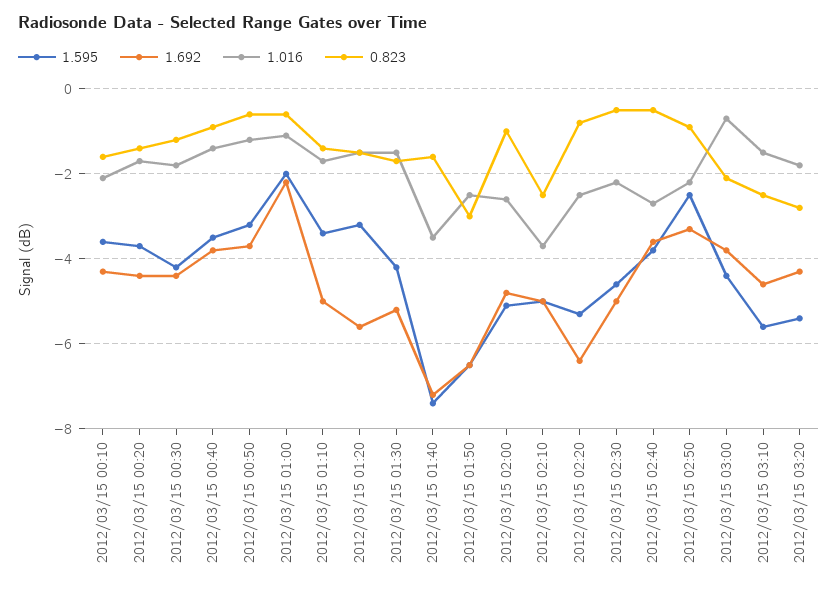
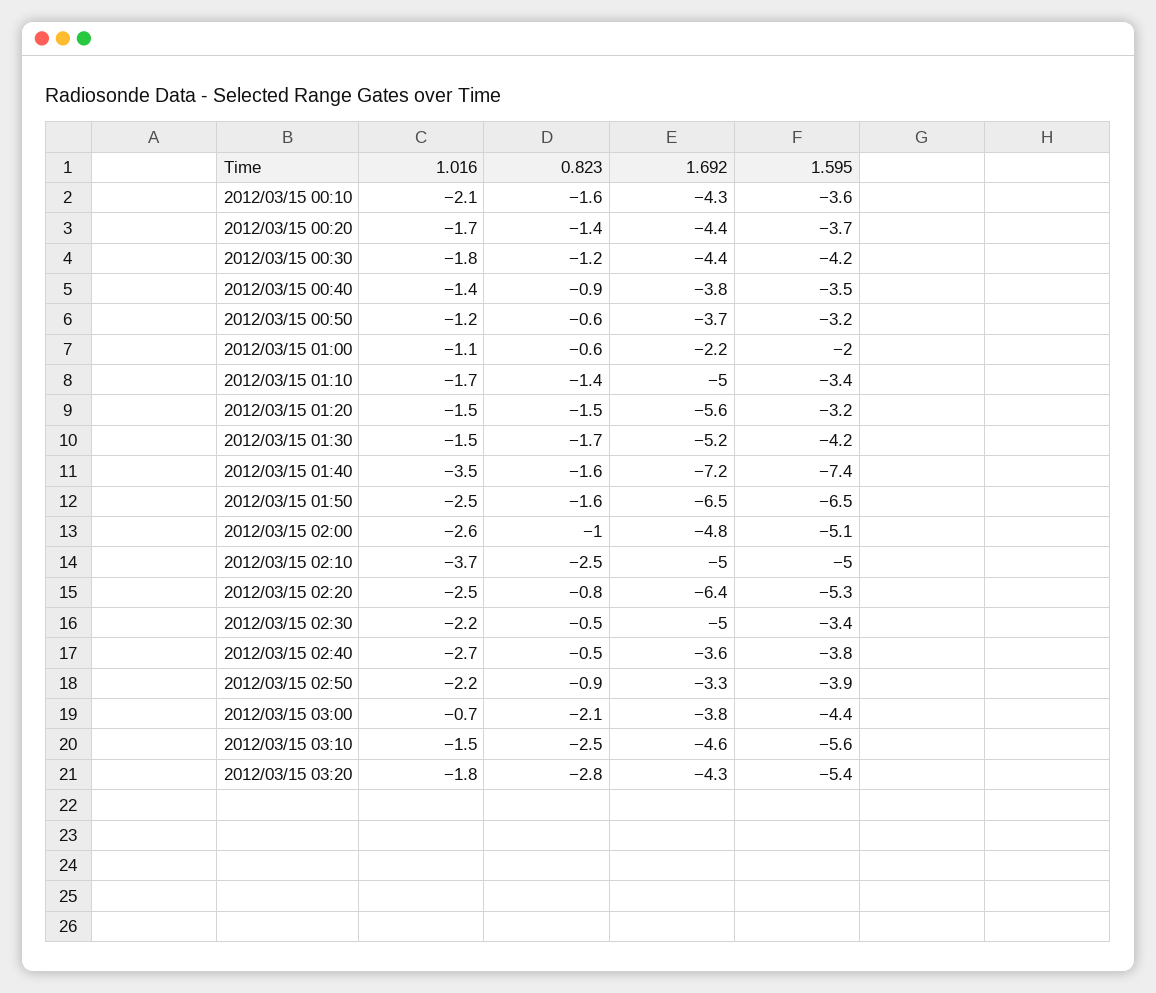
  {
    "1.595": {
      "2012/03/15 00:10": -3.6,
      "2012/03/15 00:20": -3.7,
      "2012/03/15 00:30": -4.2,
      "2012/03/15 00:40": -3.5,
      "2012/03/15 00:50": -3.2,
      "2012/03/15 01:00": -2,
      "2012/03/15 01:10": -3.4,
      "2012/03/15 01:20": -3.2,
      "2012/03/15 01:30": -4.2,
      "2012/03/15 01:40": -7.4,
      "2012/03/15 01:50": -6.5,
      "2012/03/15 02:00": -5.1,
      "2012/03/15 02:10": -5,
      "2012/03/15 02:20": -5.3,
-     "2012/03/15 02:30": -4.5,
+     "2012/03/15 02:30": -3.4,
      "2012/03/15 02:40": -3.8,
-     "2012/03/15 02:50": -2.5,
+     "2012/03/15 02:50": -3.9,
      "2012/03/15 03:00": -4.4,
      "2012/03/15 03:10": -5.6,
      "2012/03/15 03:20": -5.4
    },
    "1.692": {
      "2012/03/15 00:10": -4.3,
      "2012/03/15 00:20": -4.4,
      "2012/03/15 00:30": -4.4,
      "2012/03/15 00:40": -3.8,
      "2012/03/15 00:50": -3.7,
      "2012/03/15 01:00": -2.2,
      "2012/03/15 01:10": -5,
      "2012/03/15 01:20": -5.6,
      "2012/03/15 01:30": -5.2,
      "2012/03/15 01:40": -7.2,
      "2012/03/15 01:50": -6.5,
      "2012/03/15 02:00": -4.8,
      "2012/03/15 02:10": -5,
      "2012/03/15 02:20": -6.4,
      "2012/03/15 02:30": -5,
      "2012/03/15 02:40": -3.6,
      "2012/03/15 02:50": -3.3,
      "2012/03/15 03:00": -3.8,
      "2012/03/15 03:10": -4.6,
      "2012/03/15 03:20": -4.3
    },
    "1.016": {
      "2012/03/15 00:10": -2.1,
      "2012/03/15 00:20": -1.7,
      "2012/03/15 00:30": -1.8,
      "2012/03/15 00:40": -1.4,
      "2012/03/15 00:50": -1.2,
      "2012/03/15 01:00": -1.1,
      "2012/03/15 01:10": -1.7,
      "2012/03/15 01:20": -1.5,
      "2012/03/15 01:30": -1.5,
      "2012/03/15 01:40": -3.5,
      "2012/03/15 01:50": -2.5,
      "2012/03/15 02:00": -2.6,
      "2012/03/15 02:10": -3.7,
      "2012/03/15 02:20": -2.5,
      "2012/03/15 02:30": -2.2,
      "2012/03/15 02:40": -2.7,
      "2012/03/15 02:50": -2.2,
      "2012/03/15 03:00": -0.7,
      "2012/03/15 03:10": -1.5,
      "2012/03/15 03:20": -1.8
    },
    "0.823": {
      "2012/03/15 00:10": -1.6,
      "2012/03/15 00:20": -1.4,
      "2012/03/15 00:30": -1.2,
      "2012/03/15 00:40": -0.9,
      "2012/03/15 00:50": -0.6,
      "2012/03/15 01:00": -0.6,
      "2012/03/15 01:10": -1.4,
      "2012/03/15 01:20": -1.5,
      "2012/03/15 01:30": -1.7,
      "2012/03/15 01:40": -1.6,
-     "2012/03/15 01:50": -3,
+     "2012/03/15 01:50": -1.6,
      "2012/03/15 02:00": -1,
      "2012/03/15 02:10": -2.5,
      "2012/03/15 02:20": -0.8,
      "2012/03/15 02:30": -0.5,
      "2012/03/15 02:40": -0.5,
      "2012/03/15 02:50": -0.9,
      "2012/03/15 03:00": -2.1,
      "2012/03/15 03:10": -2.5,
      "2012/03/15 03:20": -2.8
    }
  }

